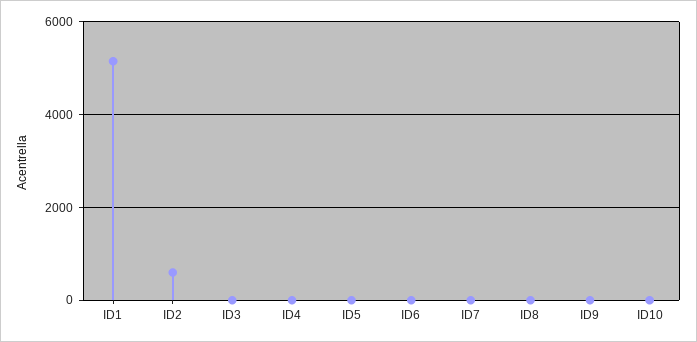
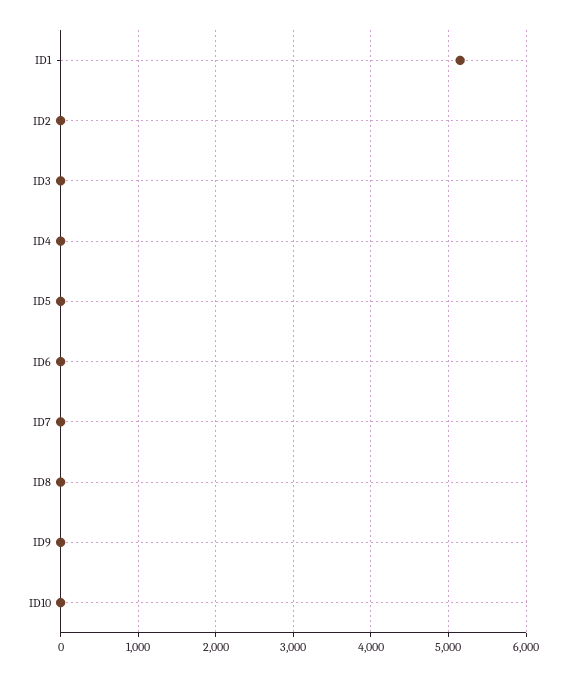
  {
    "ID1": 5200,
-   "ID2": 600,
+   "ID2": 0,
    "ID3": 0,
    "ID4": 0,
    "ID5": 0,
    "ID6": 0,
    "ID7": 0,
    "ID8": 0,
    "ID9": 0,
    "ID10": 0
  }

